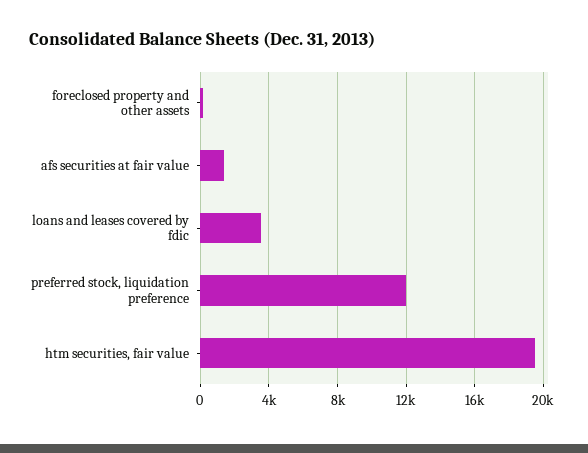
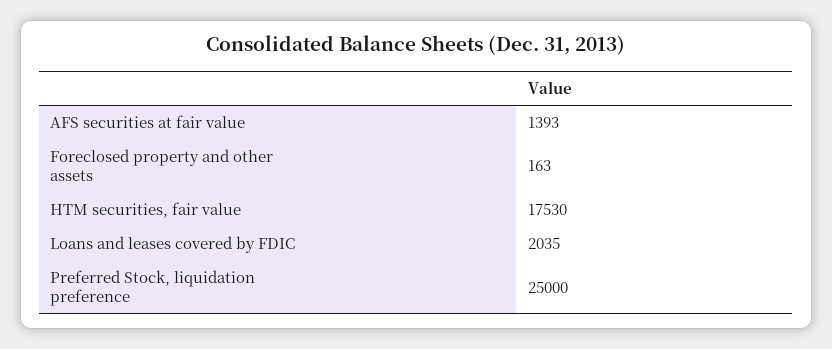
  {
    "foreclosed property and other assets": 163,
    "afs securities at fair value": 1393,
-   "loans and leases covered by fdic": 3500,
+   "loans and leases covered by fdic": 2035,
-   "preferred stock, liquidation preference": 12000,
+   "preferred stock, liquidation preference": 25000,
-   "htm securities, fair value": 19500
+   "htm securities, fair value": 17530
  }

